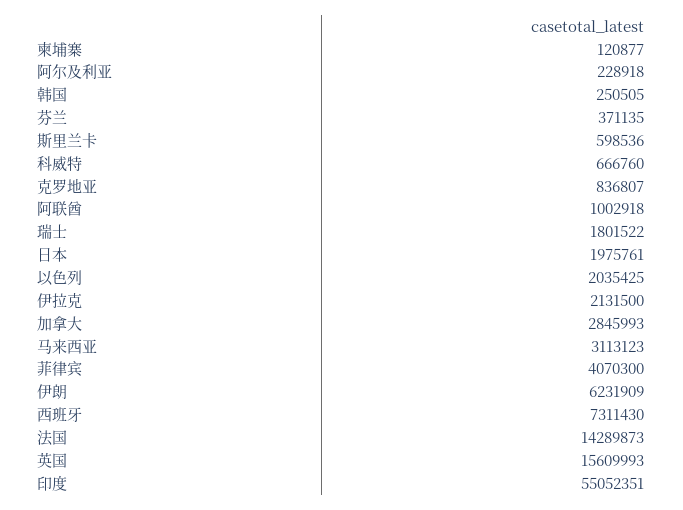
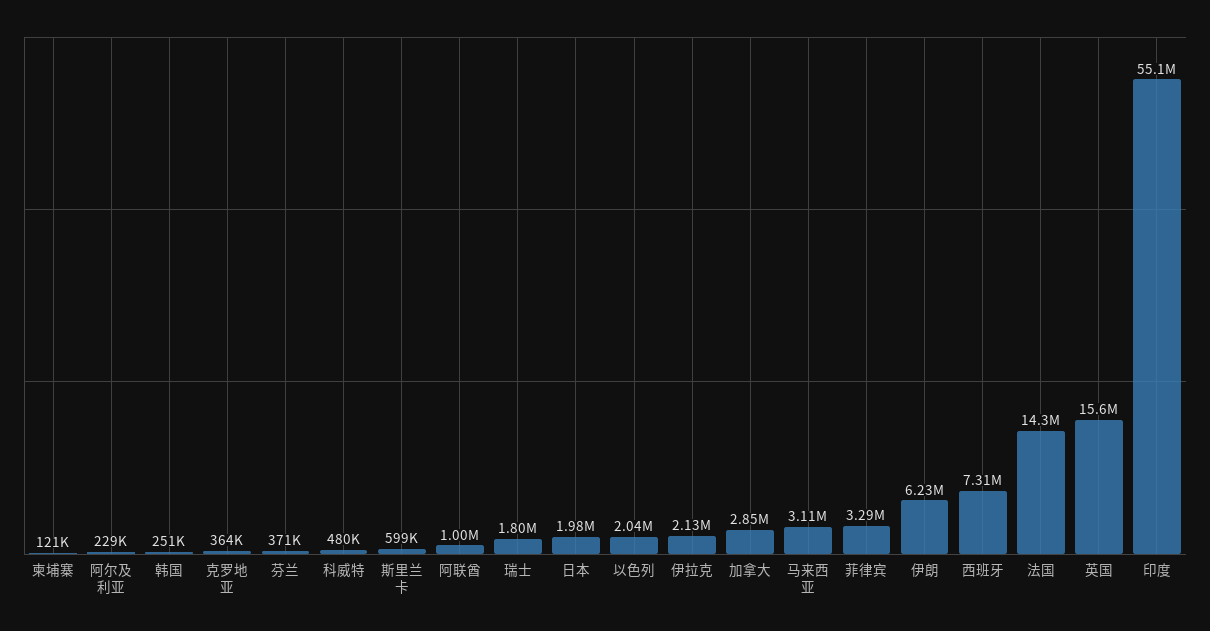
  {
    "柬埔寨": 120877,
    "阿尔及利亚": 228918,
    "韩国": 250505,
    "芬兰": 371135,
    "斯里兰卡": 598536,
-   "科威特": 666760,
+   "科威特": 480000,
-   "克罗地亚": 836807,
+   "克罗地亚": 364000,
    "阿联酋": 1002918,
    "瑞士": 1801522,
    "日本": 1975761,
    "以色列": 2035425,
    "伊拉克": 2131500,
    "加拿大": 2845993,
    "马来西亚": 3113123,
-   "菲律宾": 4070300,
+   "菲律宾": 3290000,
    "伊朗": 6231909,
    "西班牙": 7311430,
    "法国": 14289873,
    "英国": 15609993,
    "印度": 55052351
  }

